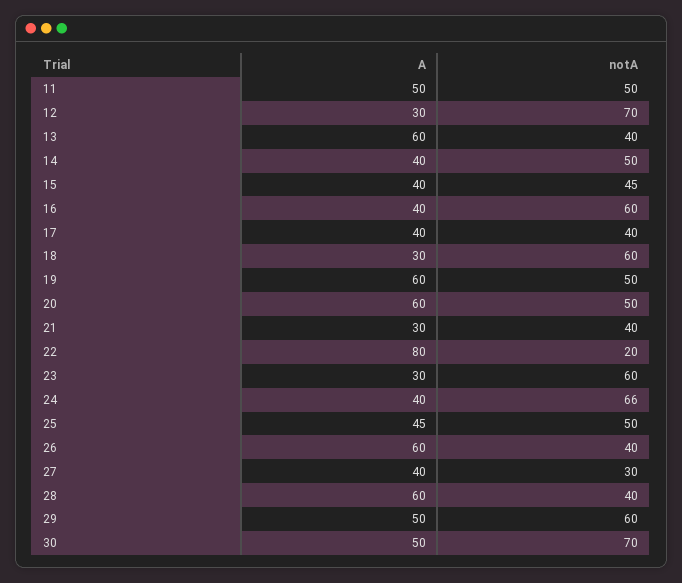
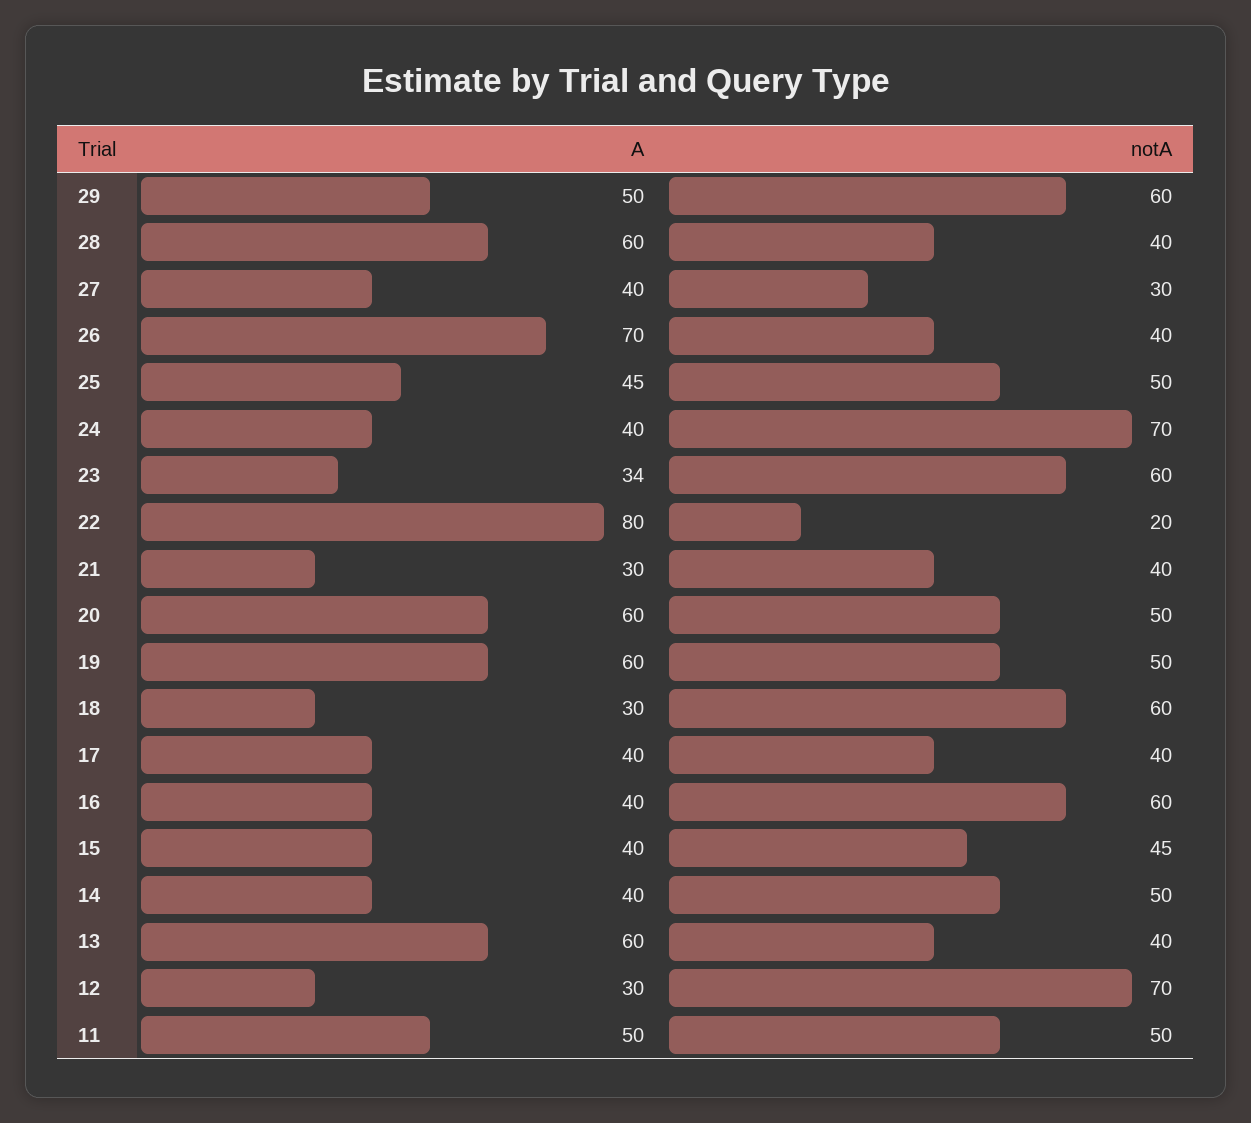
  {
    "A": {
      "11": 50,
      "12": 30,
      "13": 60,
      "14": 40,
      "15": 40,
      "16": 40,
      "17": 40,
      "18": 30,
      "19": 60,
      "20": 60,
      "21": 30,
      "22": 80,
-     "23": 30,
+     "23": 34,
      "24": 40,
      "25": 45,
-     "26": 60,
+     "26": 70,
      "27": 40,
      "28": 60,
-     "29": 50,
+     "29": 50
-     "30": 50
    },
    "notA": {
      "11": 50,
      "12": 70,
      "13": 40,
      "14": 50,
      "15": 45,
      "16": 60,
      "17": 40,
      "18": 60,
      "19": 50,
      "20": 50,
      "21": 40,
      "22": 20,
      "23": 60,
-     "24": 66,
+     "24": 70,
      "25": 50,
      "26": 40,
      "27": 30,
      "28": 40,
-     "29": 60,
+     "29": 60
-     "30": 70
    }
  }

